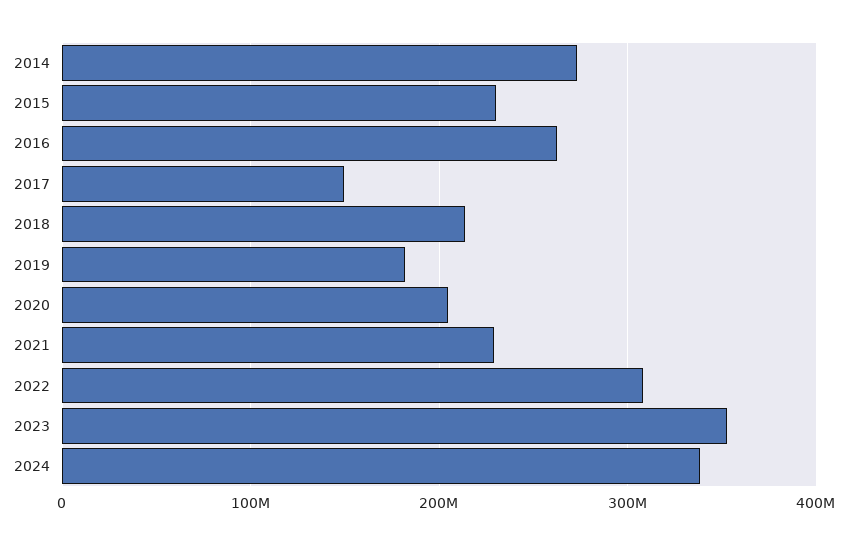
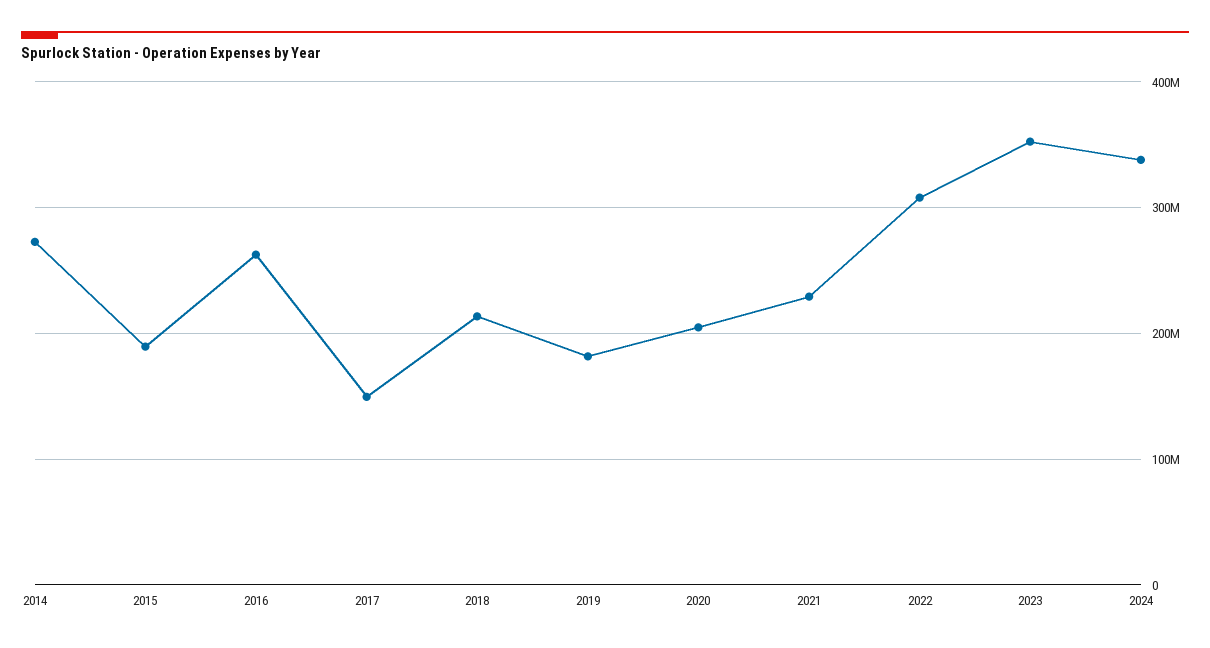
  {
    "2014": 270000000,
-   "2015": 230000000,
+   "2015": 190000000,
    "2016": 260000000,
    "2017": 150000000,
    "2018": 210000000,
    "2019": 180000000,
    "2020": 200000000,
    "2021": 230000000,
    "2022": 310000000,
    "2023": 350000000,
    "2024": 340000000
  }

